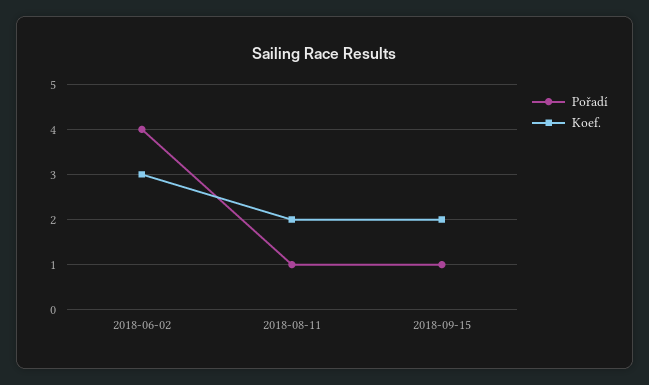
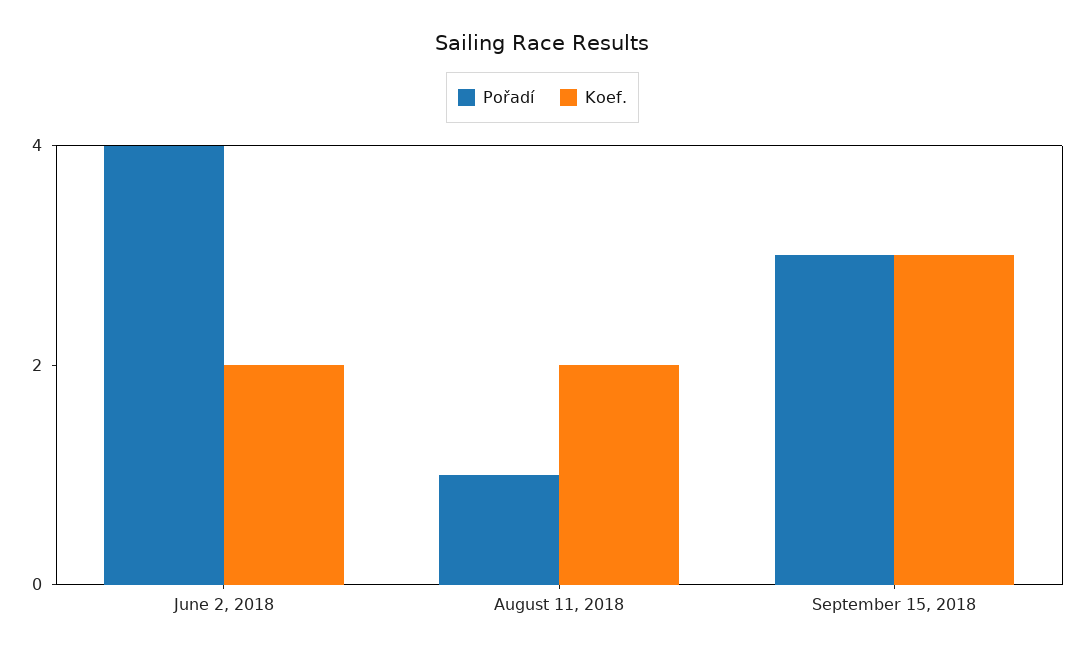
  {
    "Pořadí": {
      "2018-06-02": 4,
      "2018-08-11": 1,
-     "2018-09-15": 1
+     "2018-09-15": 3
    },
    "Koef.": {
-     "2018-06-02": 3,
+     "2018-06-02": 2,
      "2018-08-11": 2,
-     "2018-09-15": 2
+     "2018-09-15": 3
    }
  }

